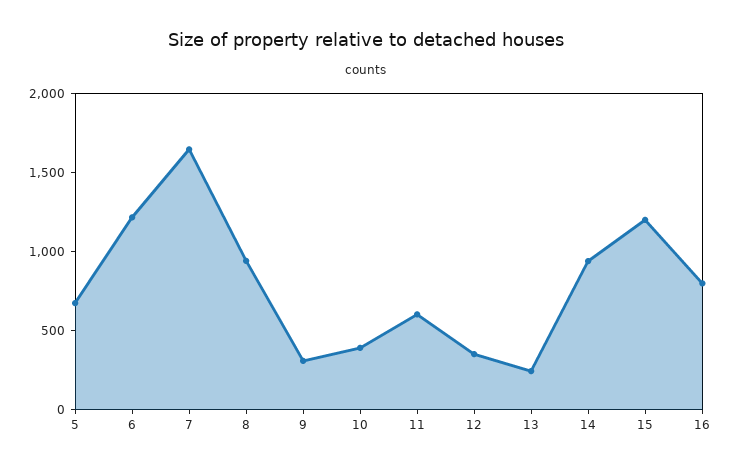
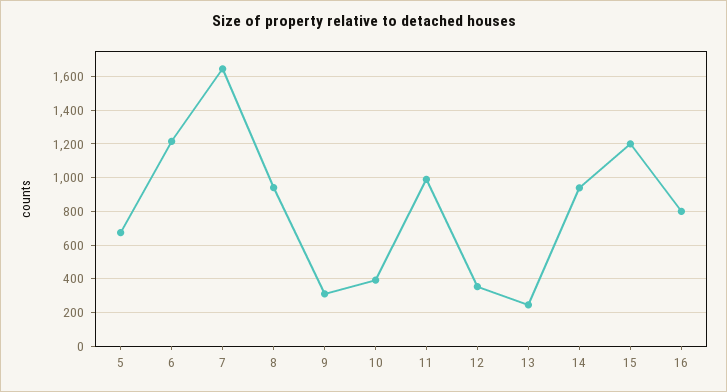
  {
    "5": 650,
    "6": 1200,
    "7": 1650,
    "8": 950,
    "9": 300,
    "10": 400,
-   "11": 600,
+   "11": 1000,
    "12": 350,
    "13": 250,
    "14": 950,
    "15": 1200,
    "16": 800
  }

